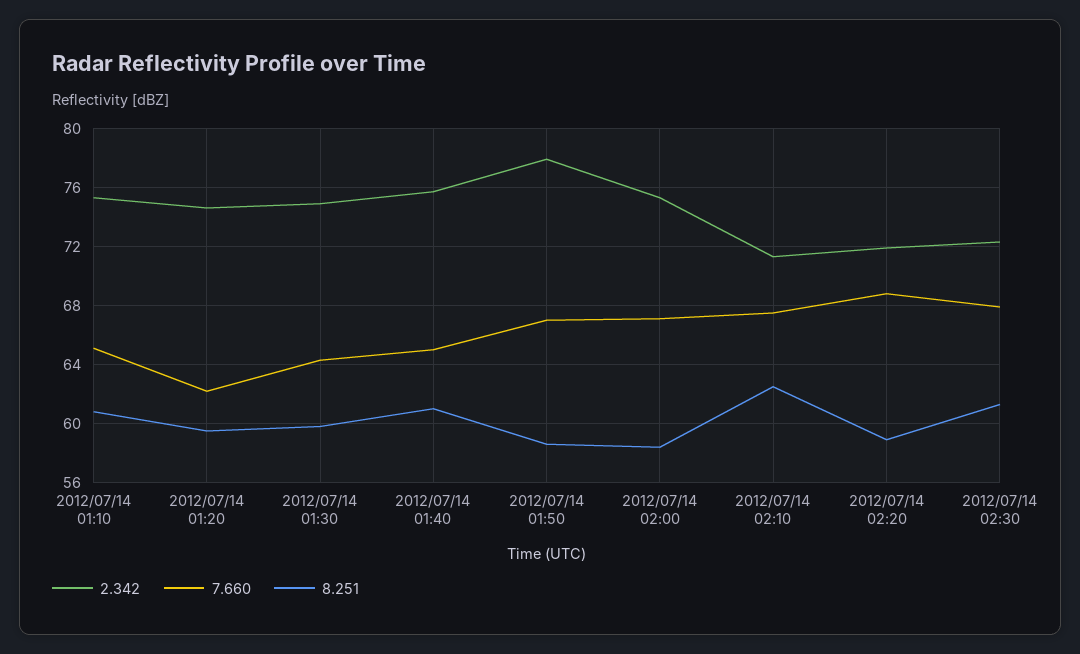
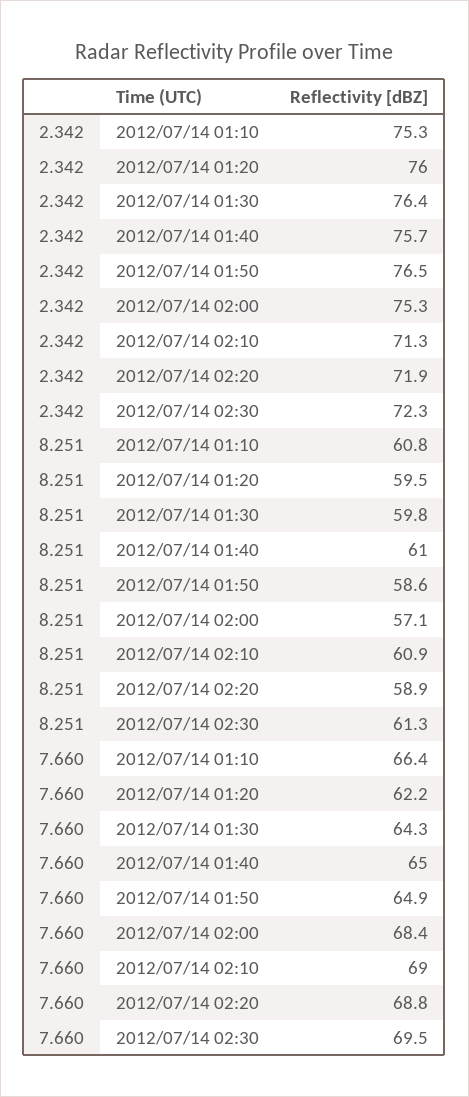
  {
    "2.342": {
      "2012/07/14 01:10": 75.3,
-     "2012/07/14 01:20": 74.5,
+     "2012/07/14 01:20": 76,
-     "2012/07/14 01:30": 75,
+     "2012/07/14 01:30": 76.4,
      "2012/07/14 01:40": 75.7,
-     "2012/07/14 01:50": 78,
+     "2012/07/14 01:50": 76.5,
      "2012/07/14 02:00": 75.3,
      "2012/07/14 02:10": 71.3,
      "2012/07/14 02:20": 71.9,
      "2012/07/14 02:30": 72.3
    },
    "7.660": {
-     "2012/07/14 01:10": 65,
+     "2012/07/14 01:10": 66.4,
      "2012/07/14 01:20": 62.2,
      "2012/07/14 01:30": 64.3,
      "2012/07/14 01:40": 65,
-     "2012/07/14 01:50": 67,
+     "2012/07/14 01:50": 64.9,
-     "2012/07/14 02:00": 67,
+     "2012/07/14 02:00": 68.4,
-     "2012/07/14 02:10": 67.5,
+     "2012/07/14 02:10": 69,
      "2012/07/14 02:20": 68.8,
-     "2012/07/14 02:30": 68
+     "2012/07/14 02:30": 69.5
    },
    "8.251": {
      "2012/07/14 01:10": 60.8,
      "2012/07/14 01:20": 59.5,
      "2012/07/14 01:30": 59.8,
      "2012/07/14 01:40": 61,
      "2012/07/14 01:50": 58.6,
-     "2012/07/14 02:00": 58.5,
+     "2012/07/14 02:00": 57.1,
-     "2012/07/14 02:10": 62.5,
+     "2012/07/14 02:10": 60.9,
      "2012/07/14 02:20": 58.9,
      "2012/07/14 02:30": 61.3
    }
  }

